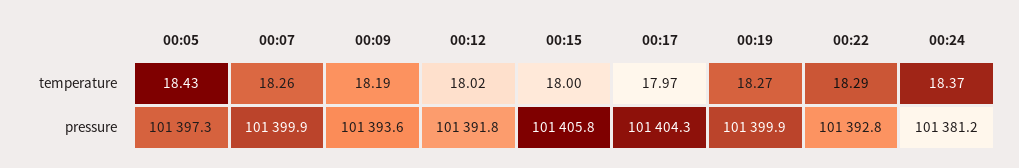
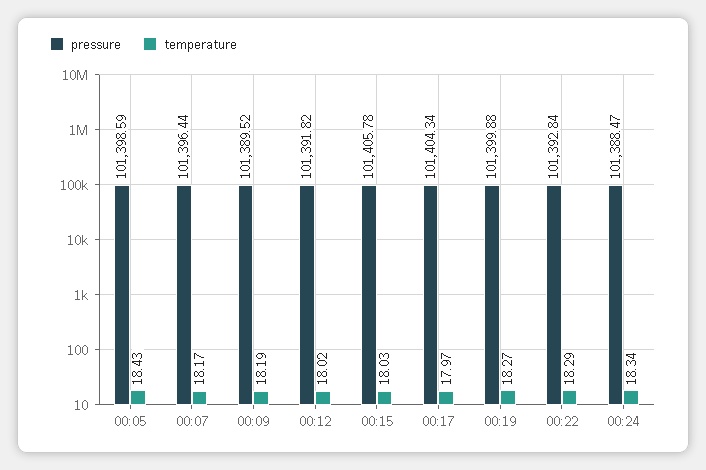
  {
    "temperature": {
      "00:05": 18.43,
-     "00:07": 18.26,
+     "00:07": 18.17,
      "00:09": 18.19,
      "00:12": 18.02,
-     "00:15": 18,
+     "00:15": 18.03,
      "00:17": 17.97,
      "00:19": 18.27,
      "00:22": 18.29,
-     "00:24": 18.37
+     "00:24": 18.34
    },
    "pressure": {
-     "00:05": 101397.3,
+     "00:05": 101398.59,
-     "00:07": 101399.9,
+     "00:07": 101396.44,
-     "00:09": 101393.6,
+     "00:09": 101389.52,
      "00:12": 101391.82,
      "00:15": 101405.78,
      "00:17": 101404.34,
      "00:19": 101399.88,
      "00:22": 101392.84,
-     "00:24": 101381.2
+     "00:24": 101388.47
    }
  }

